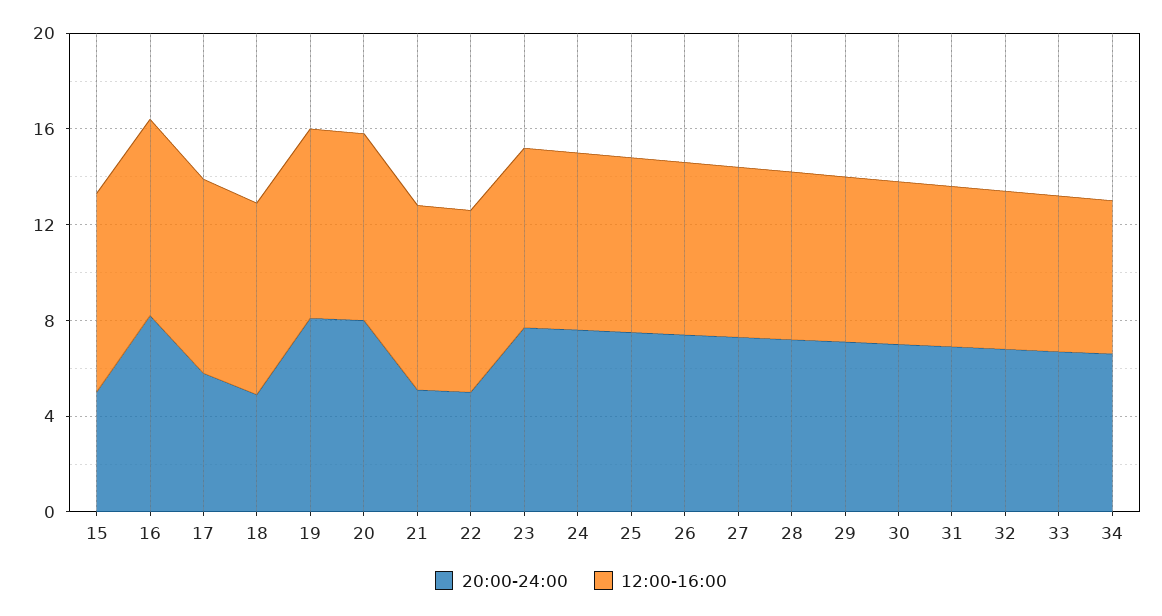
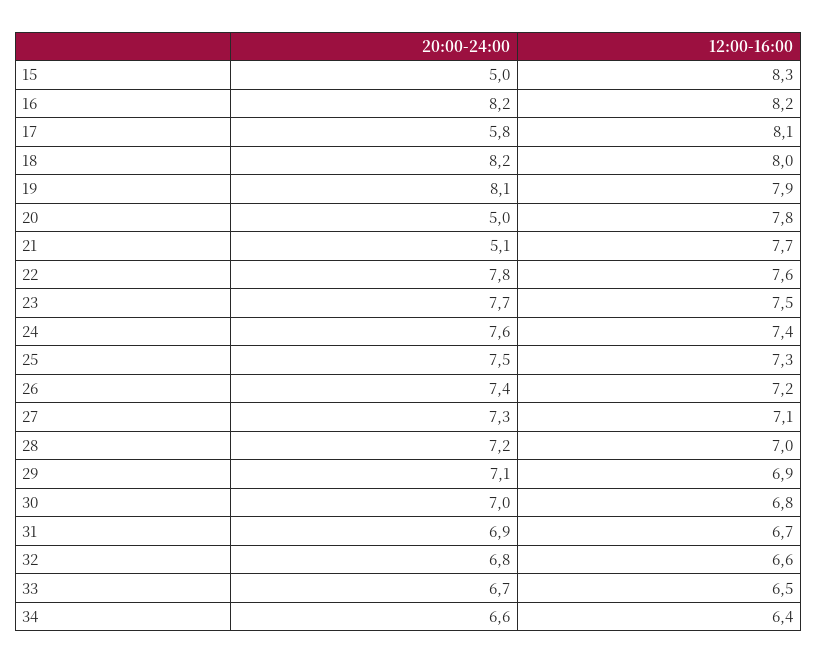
  {
    "20:00-24:00": {
      "15": 5,
      "16": 8.2,
      "17": 5.8,
-     "18": 5,
+     "18": 8.2,
      "19": 8.1,
-     "20": 8,
+     "20": 5,
      "21": 5.1,
-     "22": 5,
+     "22": 7.8,
      "23": 7.7,
      "24": 7.6,
      "25": 7.5,
      "26": 7.4,
      "27": 7.3,
      "28": 7.2,
      "29": 7.1,
      "30": 7,
      "31": 6.9,
      "32": 6.8,
      "33": 6.7,
      "34": 6.6
    },
    "12:00-16:00": {
      "15": 8.3,
      "16": 8.2,
      "17": 8.1,
      "18": 8,
      "19": 7.9,
      "20": 7.8,
      "21": 7.7,
      "22": 7.6,
      "23": 7.5,
      "24": 7.4,
      "25": 7.3,
      "26": 7.2,
      "27": 7.1,
      "28": 7,
      "29": 6.9,
      "30": 6.8,
      "31": 6.7,
      "32": 6.6,
      "33": 6.5,
      "34": 6.4
    }
  }

